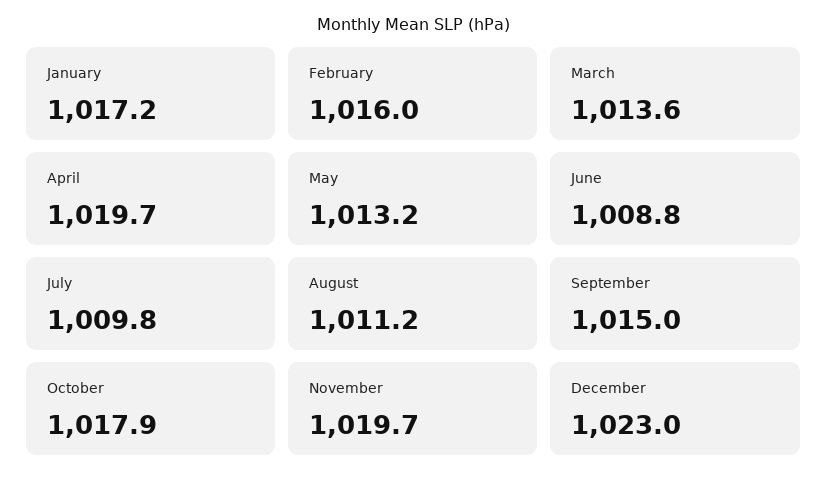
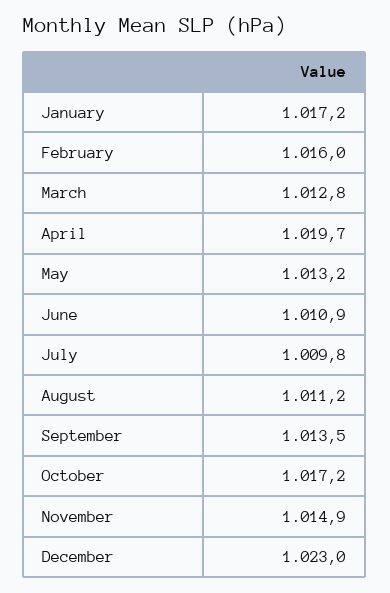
  {
    "January": 1017.2,
    "February": 1016,
-   "March": 1013.6,
+   "March": 1012.8,
    "April": 1019.7,
    "May": 1013.2,
-   "June": 1008.8,
+   "June": 1010.9,
    "July": 1009.8,
    "August": 1011.2,
-   "September": 1015,
+   "September": 1013.5,
-   "October": 1017.9,
+   "October": 1017.2,
-   "November": 1019.7,
+   "November": 1014.9,
    "December": 1023
  }

